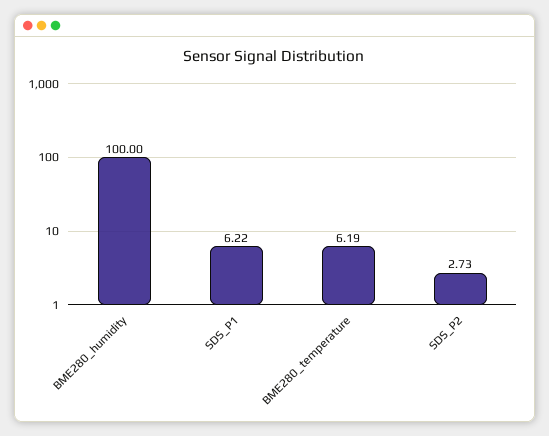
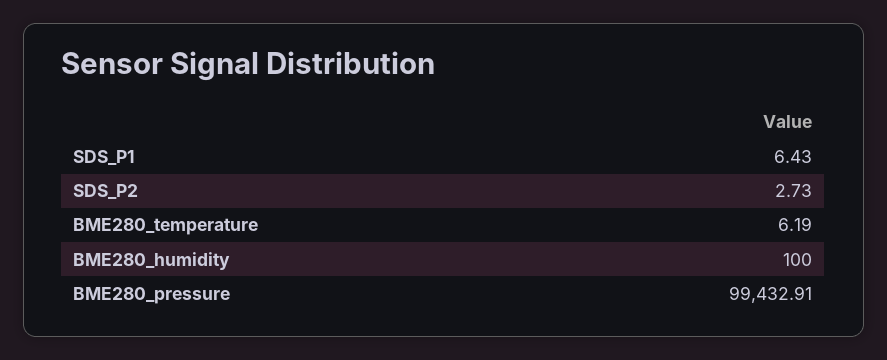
  {
    "BME280_humidity": 100,
-   "SDS_P1": 6.22,
+   "SDS_P1": 6.43,
    "BME280_temperature": 6.19,
-   "SDS_P2": 2.73
+   "SDS_P2": 2.73,
+   "BME280_pressure": 99432.91
  }

